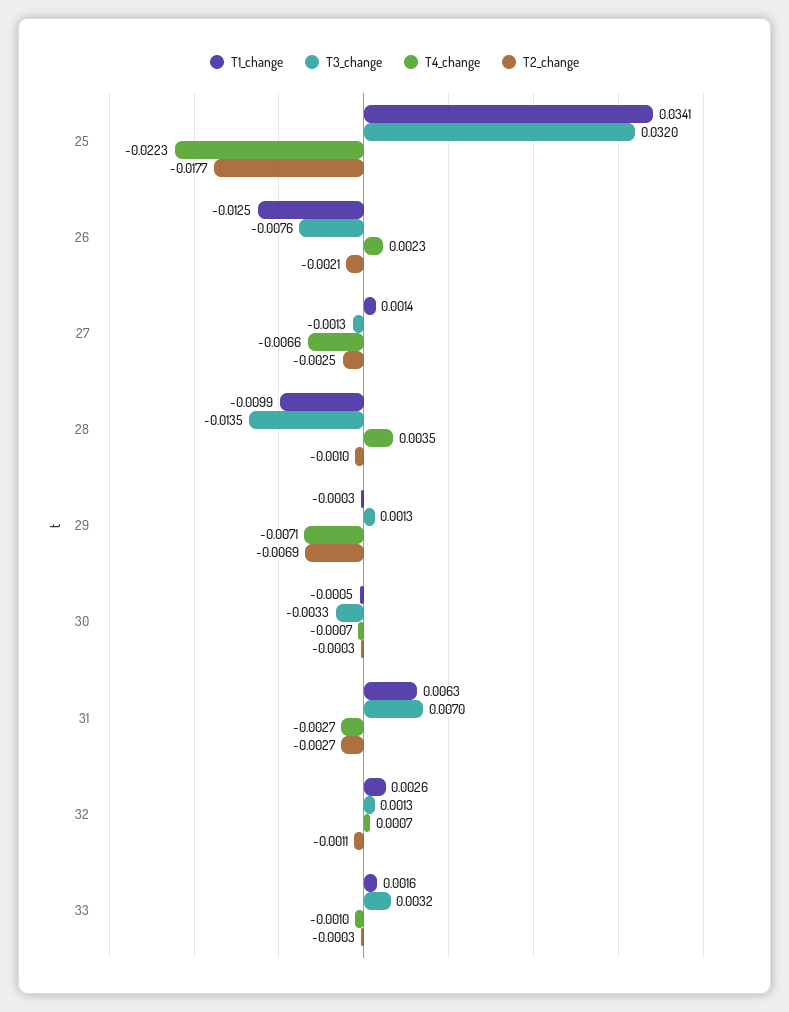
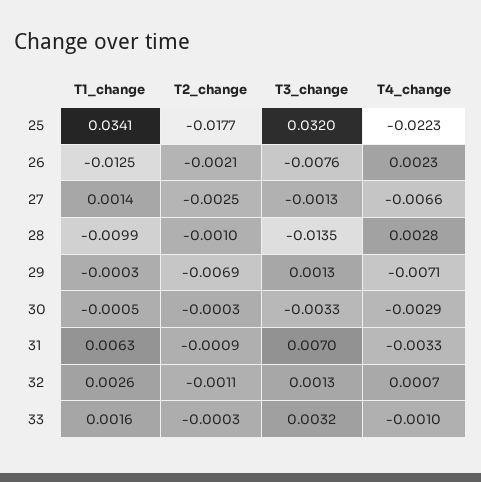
  {
    "T1_change": {
      "25": 0.0341,
      "26": -0.0125,
      "27": 0.0014,
      "28": -0.0099,
      "29": -0.0003,
      "30": -0.0005,
      "31": 0.0063,
      "32": 0.0026,
      "33": 0.0016
    },
    "T3_change": {
      "25": 0.032,
      "26": -0.0076,
      "27": -0.0013,
      "28": -0.0135,
      "29": 0.0013,
      "30": -0.0033,
      "31": 0.007,
      "32": 0.0013,
      "33": 0.0032
    },
    "T4_change": {
      "25": -0.0223,
      "26": 0.0023,
      "27": -0.0066,
-     "28": 0.0035,
+     "28": 0.0028,
      "29": -0.0071,
-     "30": -0.0007,
+     "30": -0.0029,
-     "31": -0.0027,
+     "31": -0.0033,
      "32": 0.0007,
      "33": -0.001
    },
    "T2_change": {
      "25": -0.0177,
      "26": -0.0021,
      "27": -0.0025,
      "28": -0.001,
      "29": -0.0069,
      "30": -0.0003,
-     "31": -0.0027,
+     "31": -0.0009,
      "32": -0.0011,
      "33": -0.0003
    }
  }

